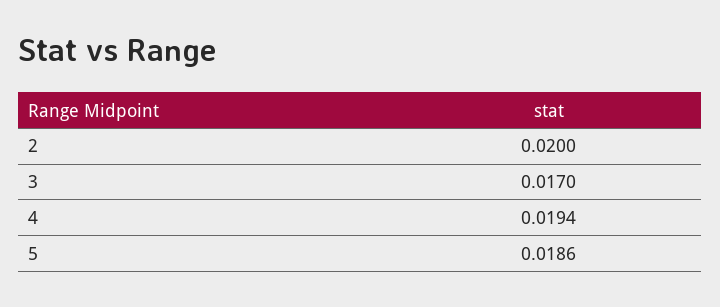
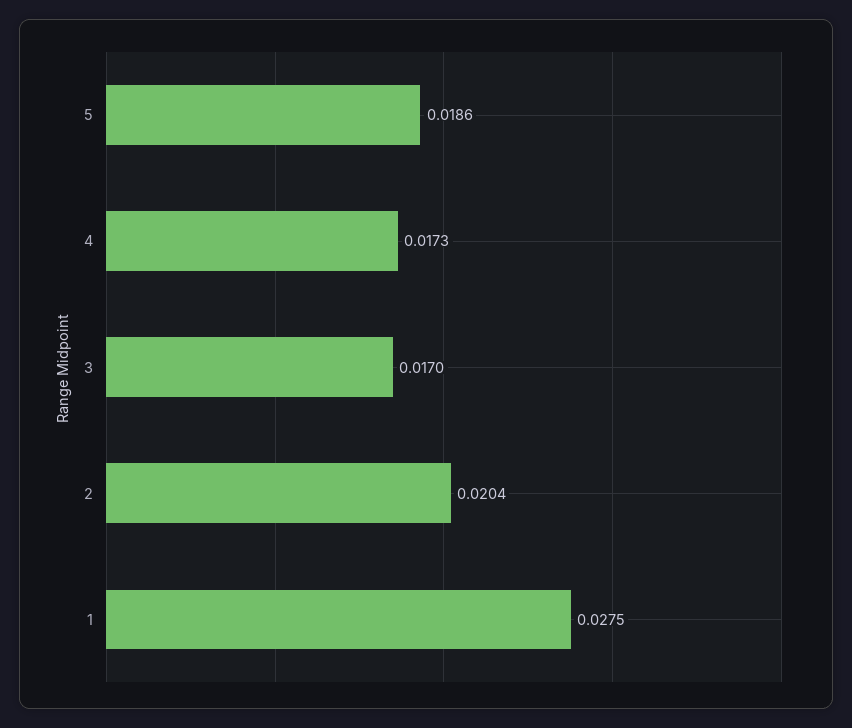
  {
-   "2": 0.02,
+   "2": 0.0204,
    "3": 0.017,
-   "4": 0.0194,
+   "4": 0.0173,
-   "5": 0.0186
+   "5": 0.0186,
+   "1": 0.0275
  }

